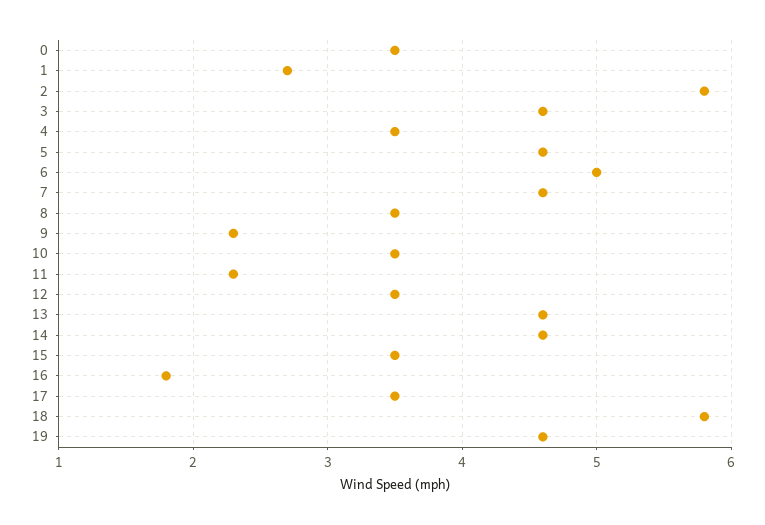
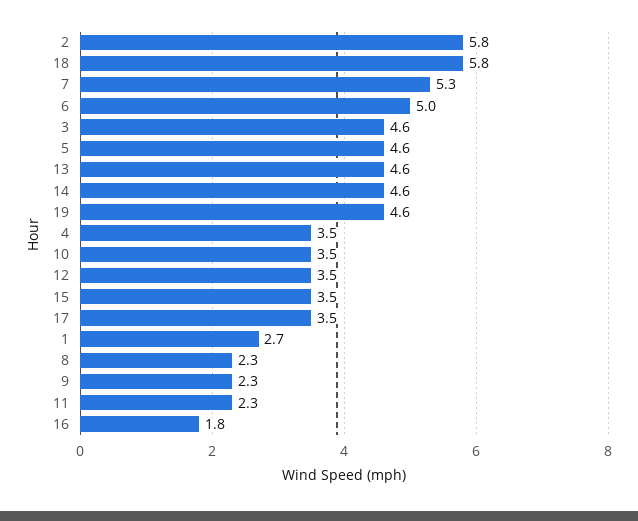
  {
-   "0": 3.5,
    "1": 2.7,
    "2": 5.8,
    "3": 4.6,
    "4": 3.5,
    "5": 4.6,
    "6": 5,
-   "7": 4.6,
+   "7": 5.3,
-   "8": 3.5,
+   "8": 2.3,
    "9": 2.3,
    "10": 3.5,
    "11": 2.3,
    "12": 3.5,
    "13": 4.6,
    "14": 4.6,
    "15": 3.5,
    "16": 1.8,
    "17": 3.5,
    "18": 5.8,
    "19": 4.6
  }

